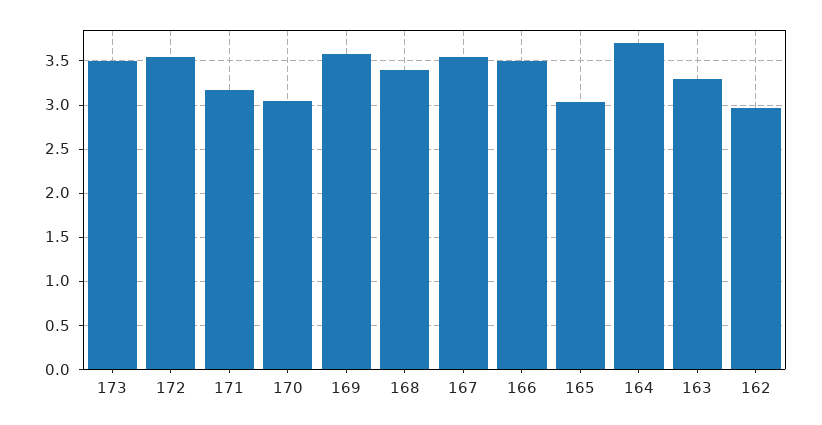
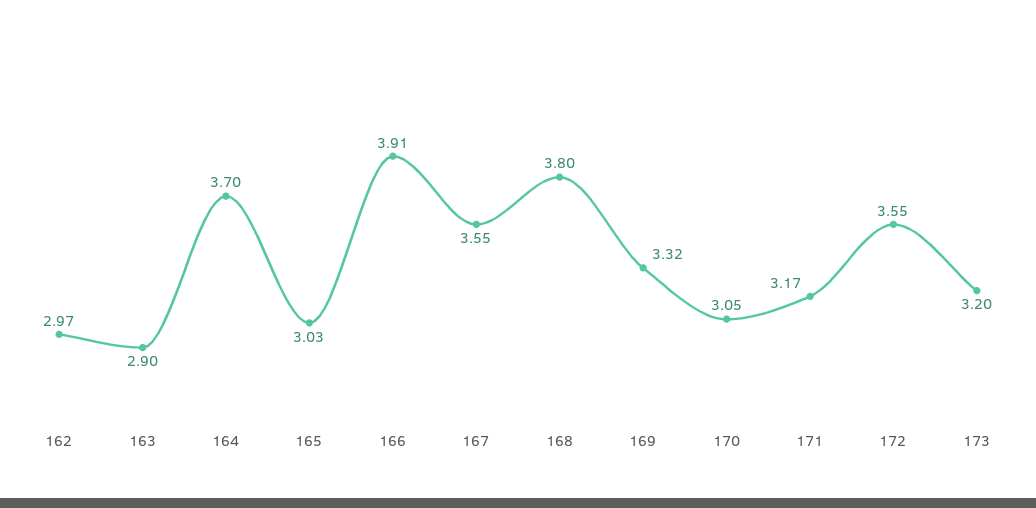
  {
-   "173": 3.5,
+   "173": 3.2,
    "172": 3.55,
    "171": 3.17,
    "170": 3.05,
-   "169": 3.6,
+   "169": 3.32,
-   "168": 3.4,
+   "168": 3.8,
    "167": 3.55,
-   "166": 3.5,
+   "166": 3.91,
    "165": 3.03,
    "164": 3.7,
-   "163": 3.3,
+   "163": 2.9,
    "162": 2.97
  }

